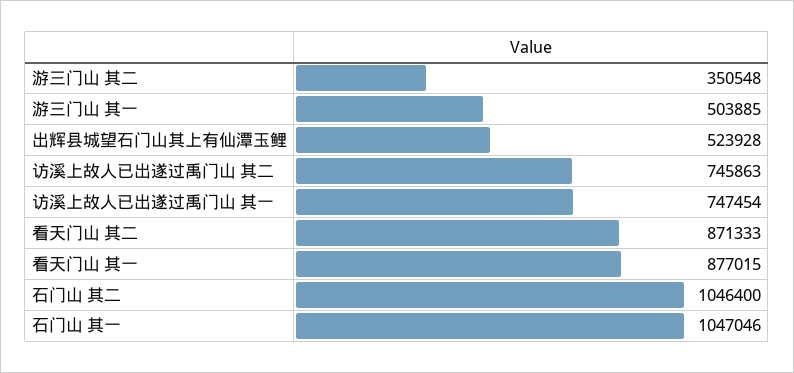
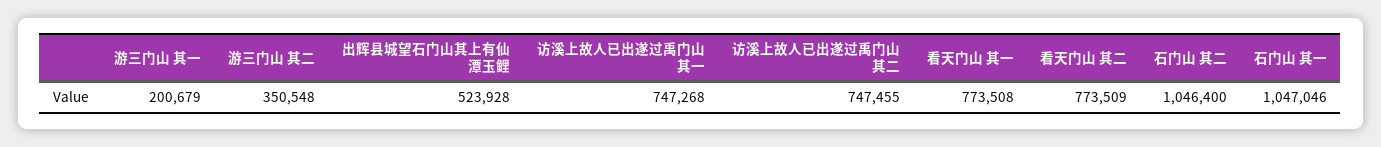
  {
    "游三门山 其二": 350548,
-   "游三门山 其一": 503885,
+   "游三门山 其一": 200679,
    "出辉县城望石门山其上有仙潭玉鲤": 523928,
-   "访溪上故人已出遂过禹门山 其二": 745863,
+   "访溪上故人已出遂过禹门山 其二": 747455,
-   "访溪上故人已出遂过禹门山 其一": 747454,
+   "访溪上故人已出遂过禹门山 其一": 747268,
-   "看天门山 其二": 871333,
+   "看天门山 其二": 773509,
-   "看天门山 其一": 877015,
+   "看天门山 其一": 773508,
    "石门山 其二": 1046400,
    "石门山 其一": 1047046
  }

